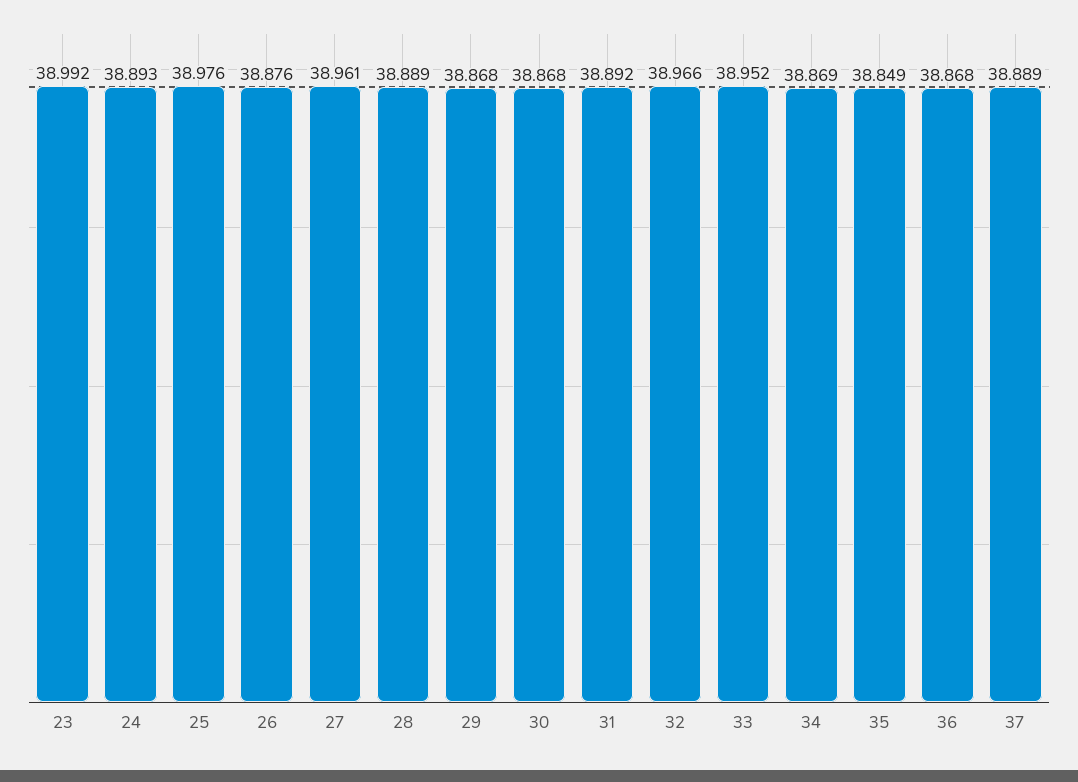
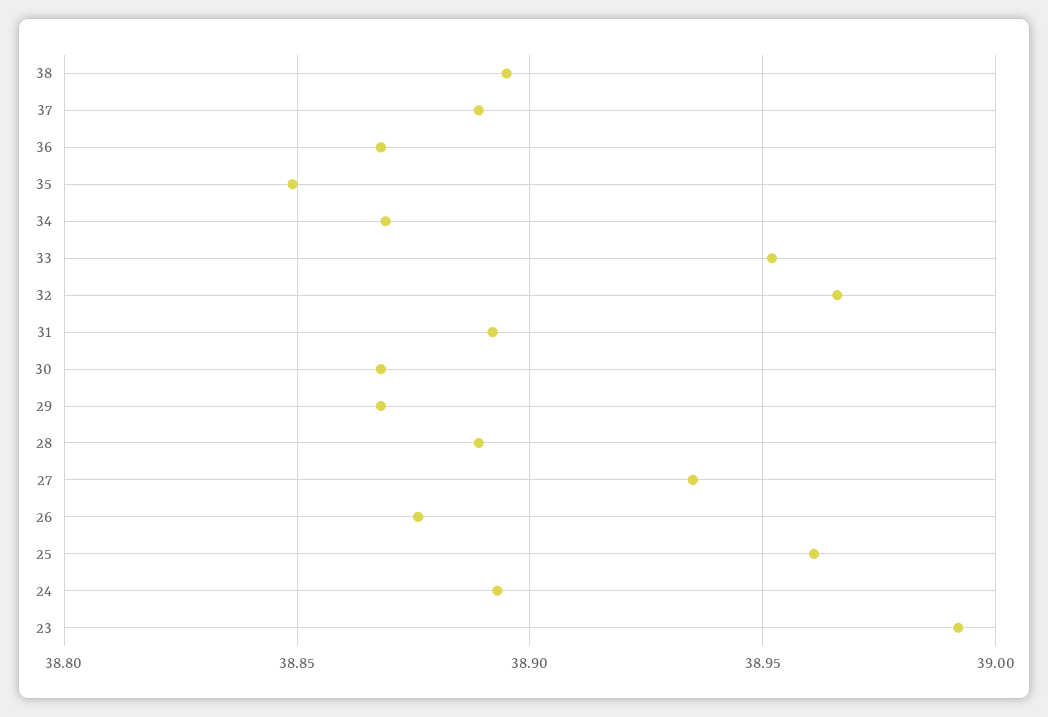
  {
    "23": 38.992,
    "24": 38.893,
-   "25": 38.976,
+   "25": 38.96,
    "26": 38.876,
-   "27": 38.961,
+   "27": 38.935,
    "28": 38.889,
    "29": 38.868,
    "30": 38.868,
    "31": 38.892,
    "32": 38.966,
    "33": 38.952,
    "34": 38.869,
    "35": 38.849,
    "36": 38.868,
-   "37": 38.889
+   "37": 38.889,
+   "38": 38.895
  }

